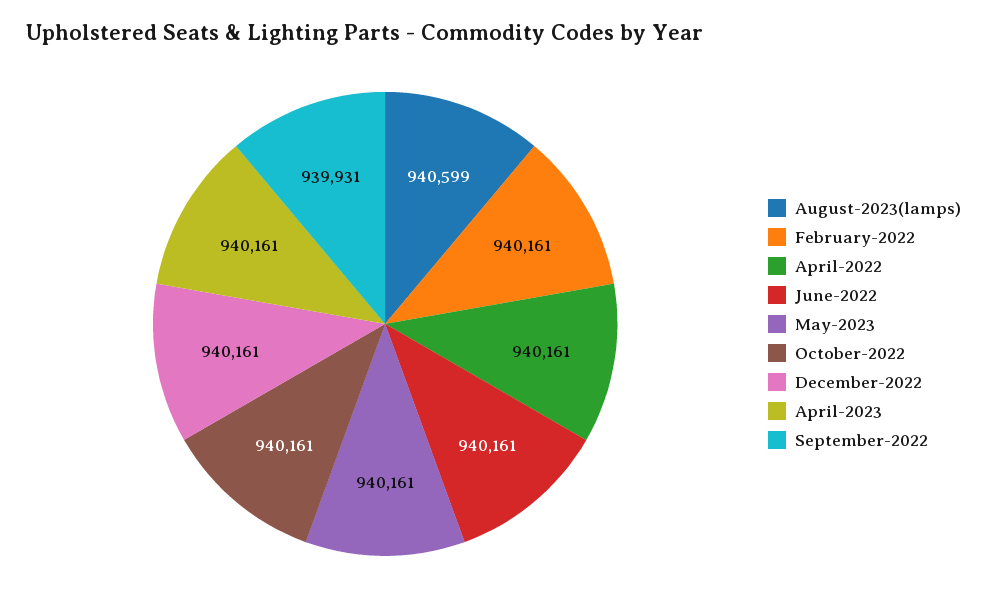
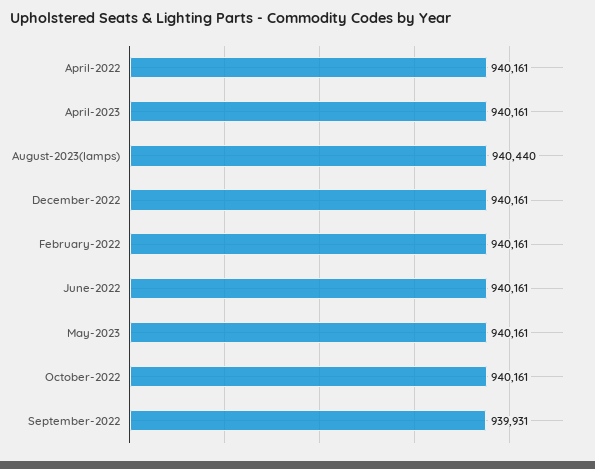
  {
-   "August-2023(lamps)": 940599,
+   "August-2023(lamps)": 940440,
    "February-2022": 940161,
    "April-2022": 940161,
    "June-2022": 940161,
    "May-2023": 940161,
    "October-2022": 940161,
    "December-2022": 940161,
    "April-2023": 940161,
    "September-2022": 939931
  }

